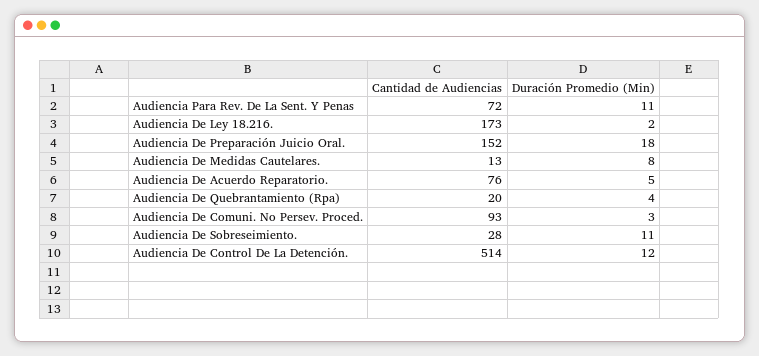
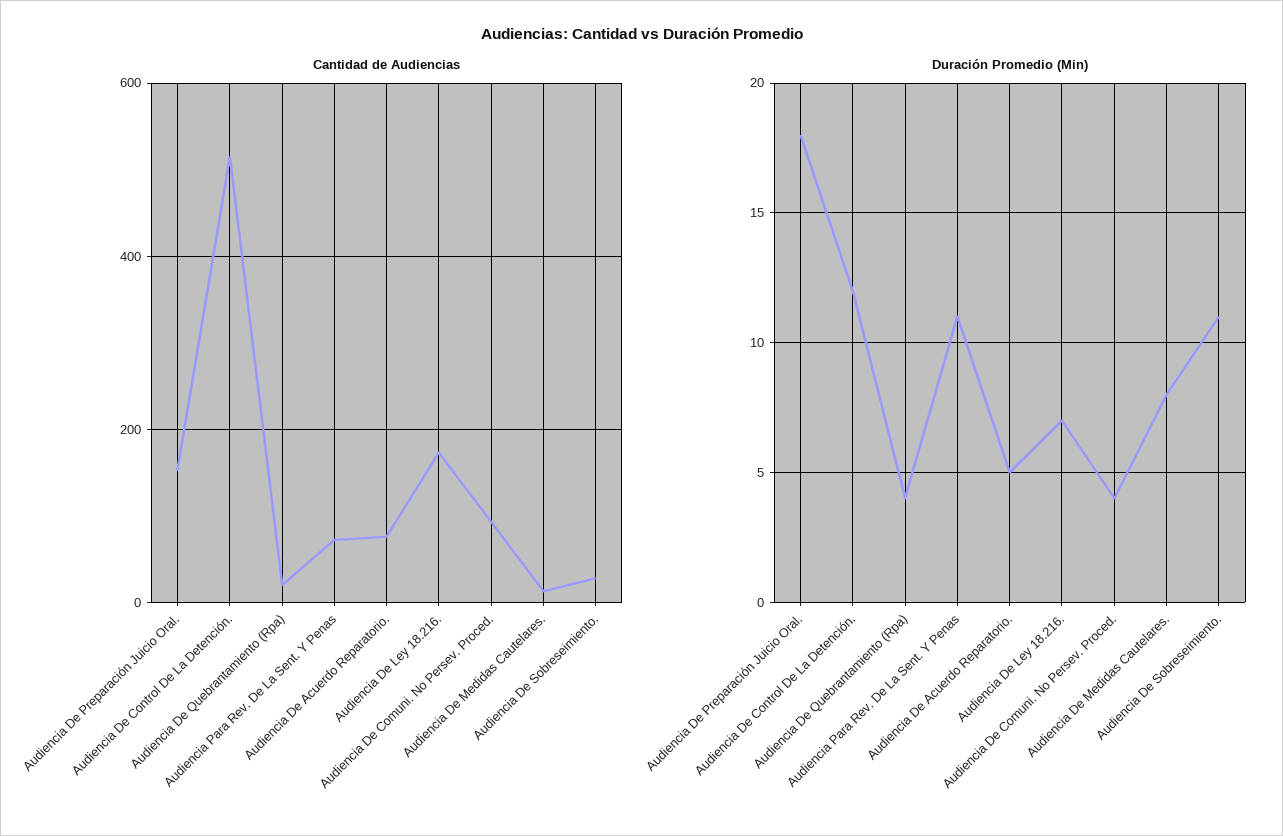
  {
    "Cantidad de Audiencias": {
      "Audiencia Para Rev. De La Sent. Y Penas": 72,
      "Audiencia De Ley 18.216.": 173,
      "Audiencia De Preparación Juicio Oral.": 152,
      "Audiencia De Medidas Cautelares.": 13,
      "Audiencia De Acuerdo Reparatorio.": 76,
      "Audiencia De Quebrantamiento (Rpa)": 20,
      "Audiencia De Comuni. No Persev. Proced.": 93,
      "Audiencia De Sobreseimiento.": 28,
      "Audiencia De Control De La Detención.": 514
    },
    "Duración Promedio (Min)": {
      "Audiencia Para Rev. De La Sent. Y Penas": 11,
-     "Audiencia De Ley 18.216.": 2,
+     "Audiencia De Ley 18.216.": 7,
      "Audiencia De Preparación Juicio Oral.": 18,
      "Audiencia De Medidas Cautelares.": 8,
      "Audiencia De Acuerdo Reparatorio.": 5,
      "Audiencia De Quebrantamiento (Rpa)": 4,
-     "Audiencia De Comuni. No Persev. Proced.": 3,
+     "Audiencia De Comuni. No Persev. Proced.": 4,
      "Audiencia De Sobreseimiento.": 11,
      "Audiencia De Control De La Detención.": 12
    }
  }

